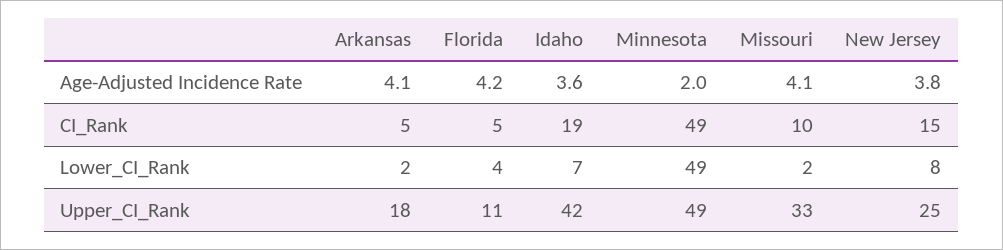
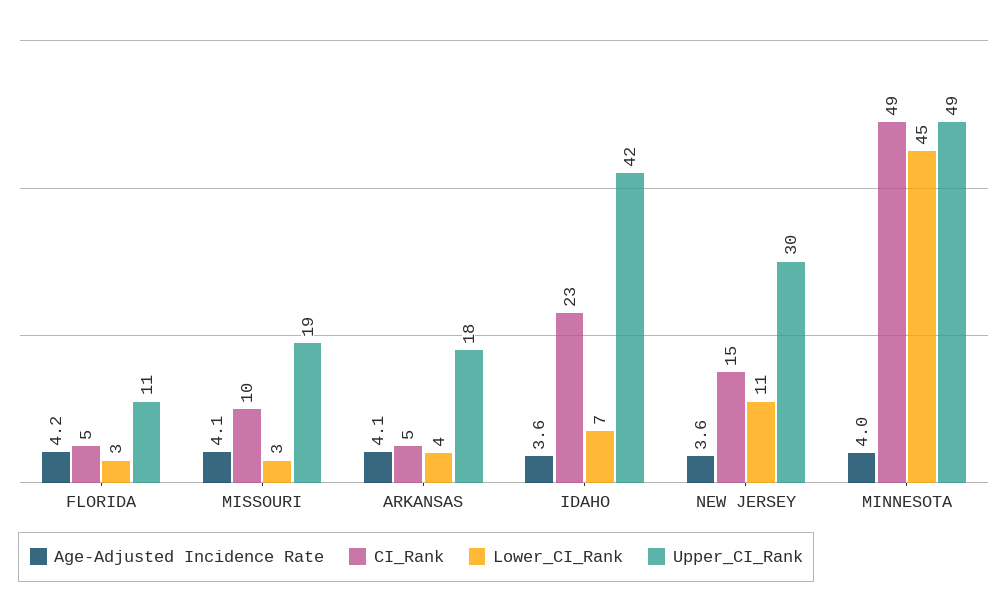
  {
    "Age-Adjusted Incidence Rate": {
      "Arkansas": 4.1,
      "Florida": 4.2,
      "Idaho": 3.6,
-     "Minnesota": 2,
+     "Minnesota": 4,
      "Missouri": 4.1,
-     "New Jersey": 3.8
+     "New Jersey": 3.6
    },
    "CI_Rank": {
      "Arkansas": 5,
      "Florida": 5,
-     "Idaho": 19,
+     "Idaho": 23,
      "Minnesota": 49,
      "Missouri": 10,
      "New Jersey": 15
    },
    "Lower_CI_Rank": {
-     "Arkansas": 2,
+     "Arkansas": 4,
-     "Florida": 4,
+     "Florida": 3,
      "Idaho": 7,
-     "Minnesota": 49,
+     "Minnesota": 45,
-     "Missouri": 2,
+     "Missouri": 3,
-     "New Jersey": 8
+     "New Jersey": 11
    },
    "Upper_CI_Rank": {
      "Arkansas": 18,
      "Florida": 11,
      "Idaho": 42,
      "Minnesota": 49,
-     "Missouri": 33,
+     "Missouri": 19,
-     "New Jersey": 25
+     "New Jersey": 30
    }
  }

